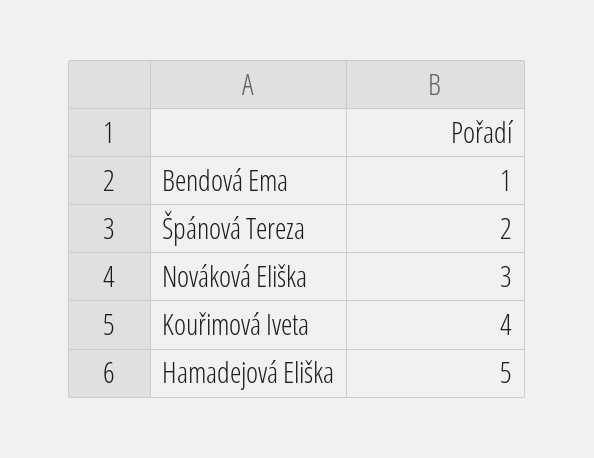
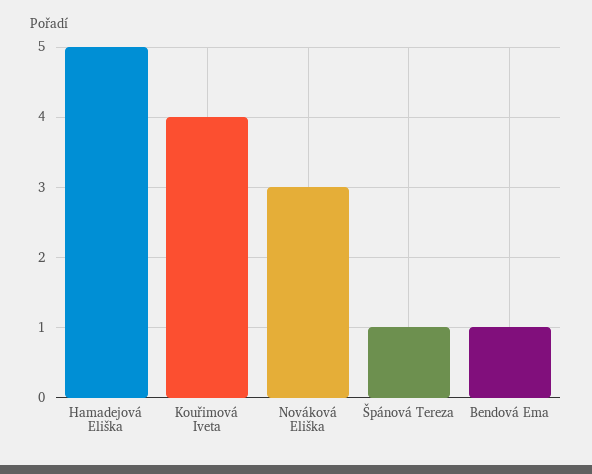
  {
    "Bendová Ema": 1,
-   "Špánová Tereza": 2,
+   "Špánová Tereza": 1,
    "Nováková Eliška": 3,
    "Kouřimová Iveta": 4,
    "Hamadejová Eliška": 5
  }

